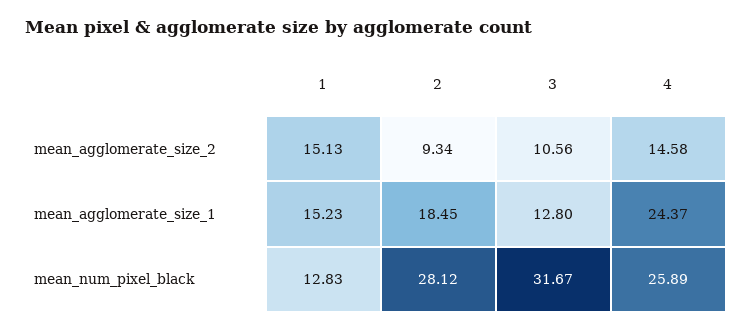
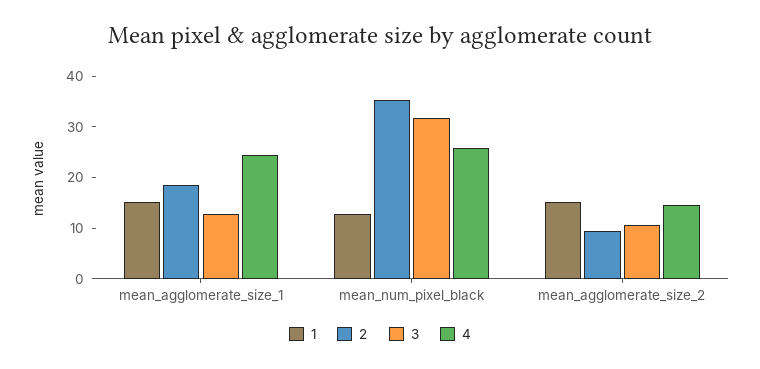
  {
    "1": {
      "mean_agglomerate_size_2": 15.13,
      "mean_agglomerate_size_1": 15.23,
      "mean_num_pixel_black": 12.83
    },
    "2": {
      "mean_agglomerate_size_2": 9.34,
      "mean_agglomerate_size_1": 18.45,
-     "mean_num_pixel_black": 28.12
+     "mean_num_pixel_black": 36
    },
    "3": {
      "mean_agglomerate_size_2": 10.56,
      "mean_agglomerate_size_1": 12.8,
      "mean_num_pixel_black": 31.67
    },
    "4": {
      "mean_agglomerate_size_2": 14.58,
      "mean_agglomerate_size_1": 24.37,
      "mean_num_pixel_black": 25.89
    }
  }

